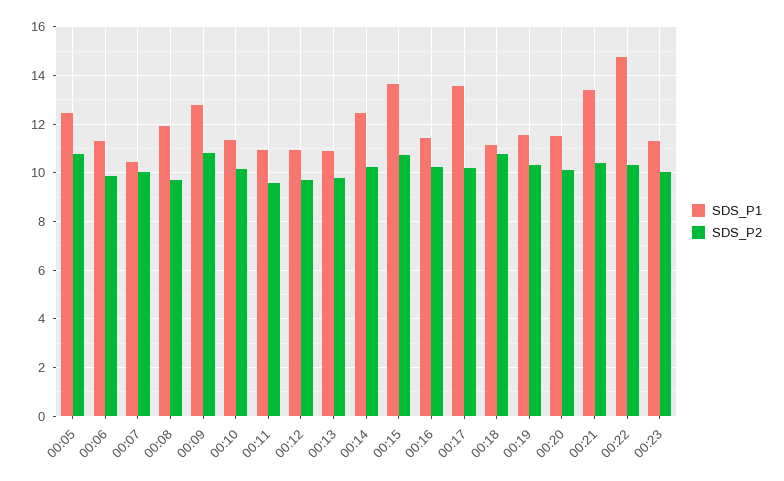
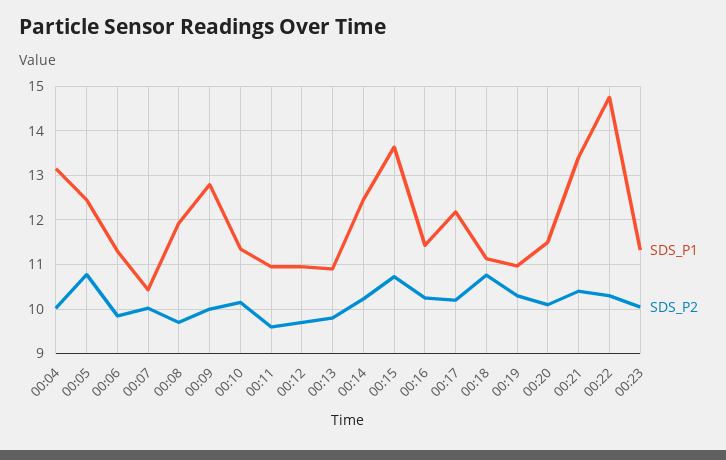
  {
    "SDS_P1": {
      "00:05": 12.4,
      "00:06": 11.4,
      "00:07": 10.4,
      "00:08": 12,
      "00:09": 12.8,
      "00:10": 11.4,
      "00:11": 11,
      "00:12": 11,
      "00:13": 11,
      "00:14": 12.4,
      "00:15": 13.6,
      "00:16": 11.4,
-     "00:17": 13.5,
+     "00:17": 12.2,
      "00:18": 11.2,
-     "00:19": 11.5,
+     "00:19": 11,
      "00:20": 11.6,
      "00:21": 13.4,
      "00:22": 14.8,
-     "00:23": 11.4
+     "00:23": 11.4,
+     "00:04": 13.2
    },
    "SDS_P2": {
      "00:05": 10.8,
      "00:06": 9.8,
      "00:07": 10,
      "00:08": 9.8,
-     "00:09": 10.75,
+     "00:09": 10,
      "00:10": 10.2,
      "00:11": 9.6,
      "00:12": 9.8,
      "00:13": 9.8,
      "00:14": 10.2,
      "00:15": 10.8,
      "00:16": 10.2,
      "00:17": 10.2,
      "00:18": 10.8,
      "00:19": 10.4,
      "00:20": 10.2,
      "00:21": 10.4,
      "00:22": 10.4,
-     "00:23": 10
+     "00:23": 10,
+     "00:04": 10
    }
  }

